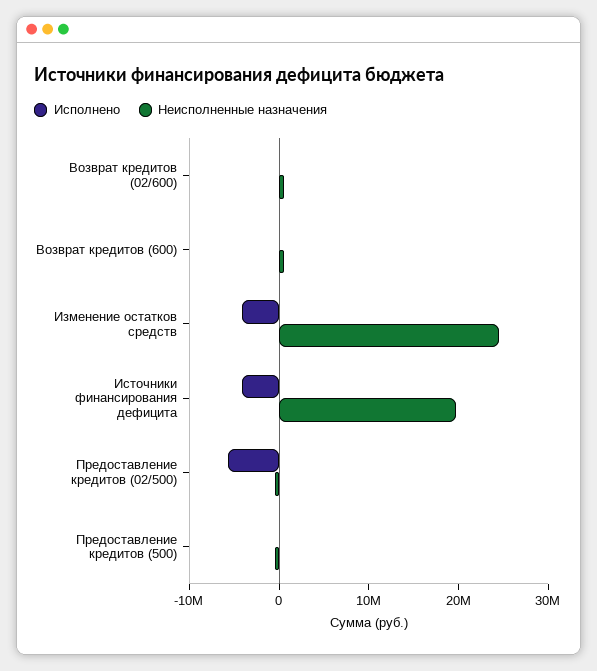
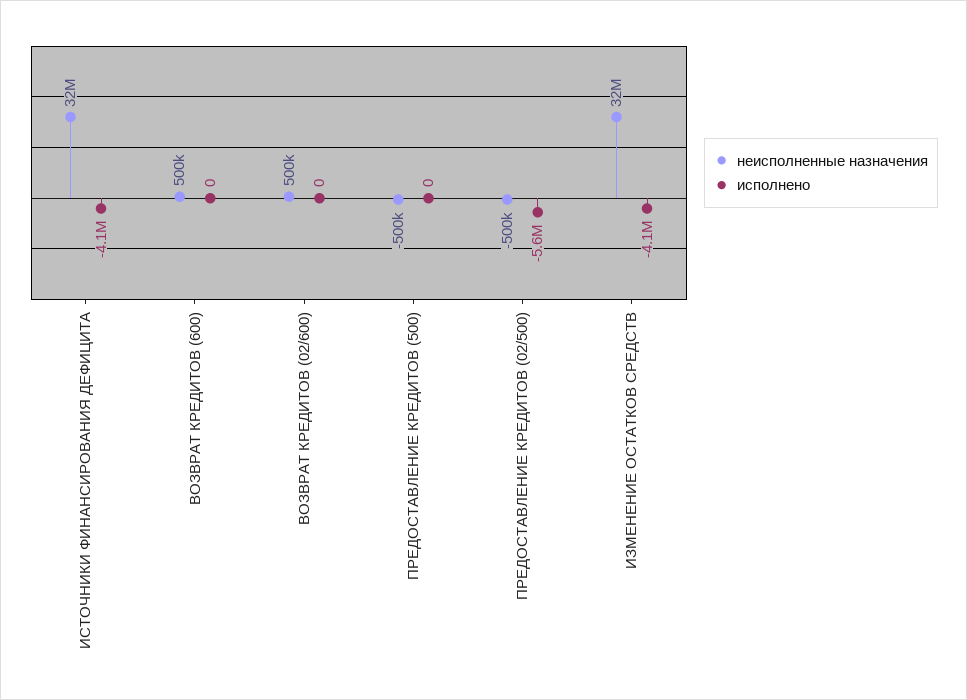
  {
    "Исполнено": {
      "Возврат кредитов (02/600)": 0,
      "Возврат кредитов (600)": 0,
      "Изменение остатков средств": -4100000,
      "Источники финансирования дефицита": -4100000,
      "Предоставление кредитов (02/500)": -5600000,
      "Предоставление кредитов (500)": 0
    },
    "Неисполненные назначения": {
      "Возврат кредитов (02/600)": 500000,
      "Возврат кредитов (600)": 500000,
-     "Изменение остатков средств": 24000000,
+     "Изменение остатков средств": 32000000,
-     "Источники финансирования дефицита": 20000000,
+     "Источники финансирования дефицита": 32000000,
      "Предоставление кредитов (02/500)": -500000,
      "Предоставление кредитов (500)": -500000
    }
  }

